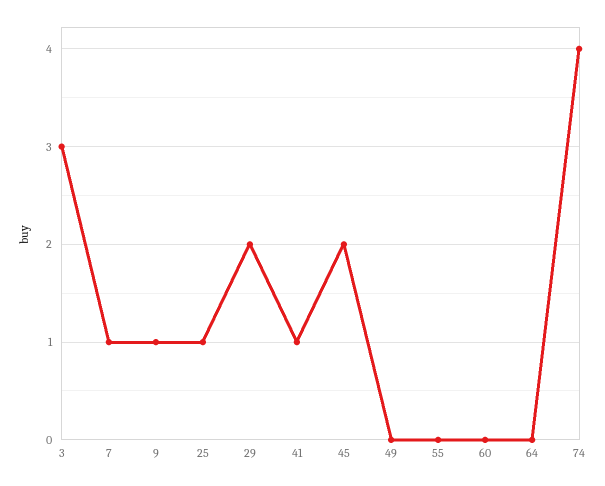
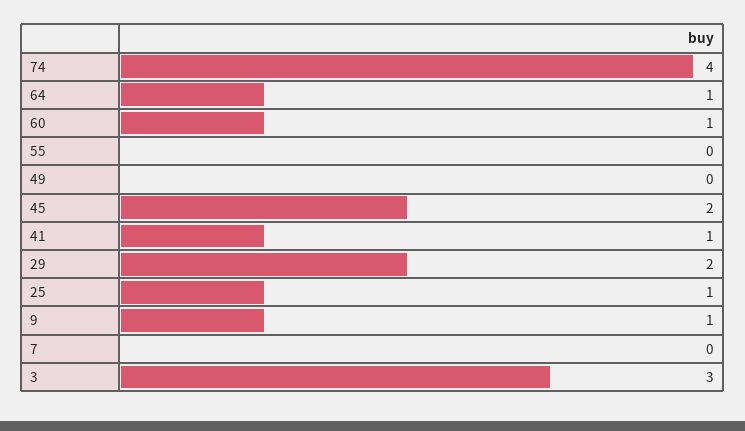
  {
    "3": 3,
-   "7": 1,
+   "7": 0,
    "9": 1,
    "25": 1,
    "29": 2,
    "41": 1,
    "45": 2,
    "49": 0,
    "55": 0,
-   "60": 0,
+   "60": 1,
-   "64": 0,
+   "64": 1,
    "74": 4
  }

